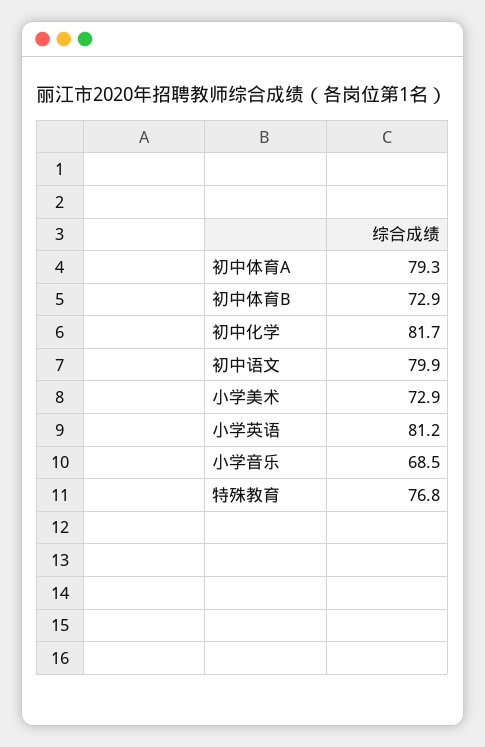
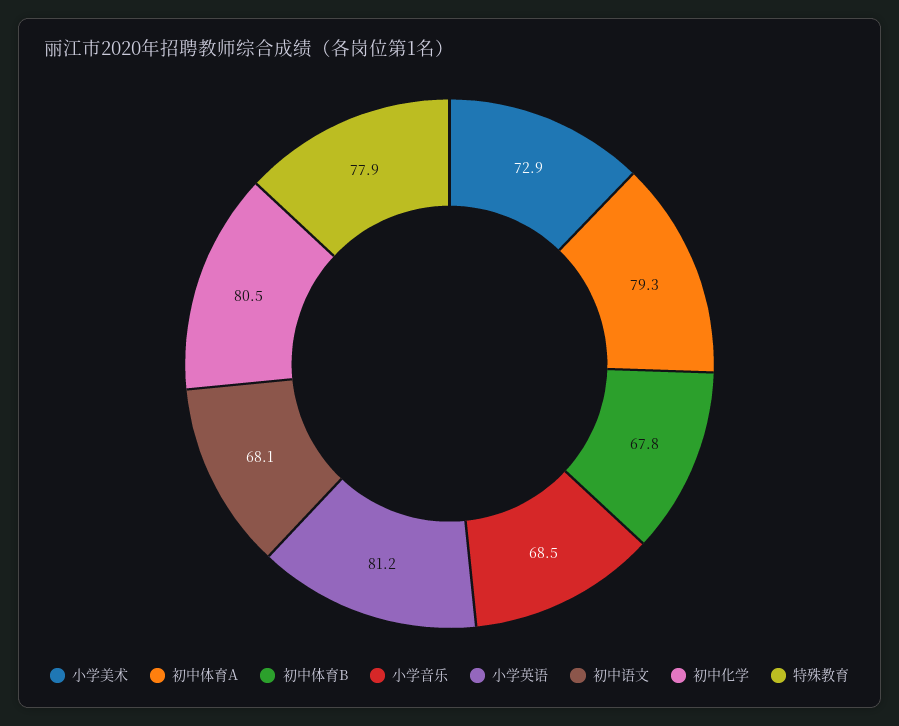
  {
    "初中体育A": 79.3,
-   "初中体育B": 72.9,
+   "初中体育B": 67.8,
-   "初中化学": 81.7,
+   "初中化学": 80.5,
-   "初中语文": 79.9,
+   "初中语文": 68.1,
    "小学美术": 72.9,
    "小学英语": 81.2,
    "小学音乐": 68.5,
-   "特殊教育": 76.8
+   "特殊教育": 77.9
  }

